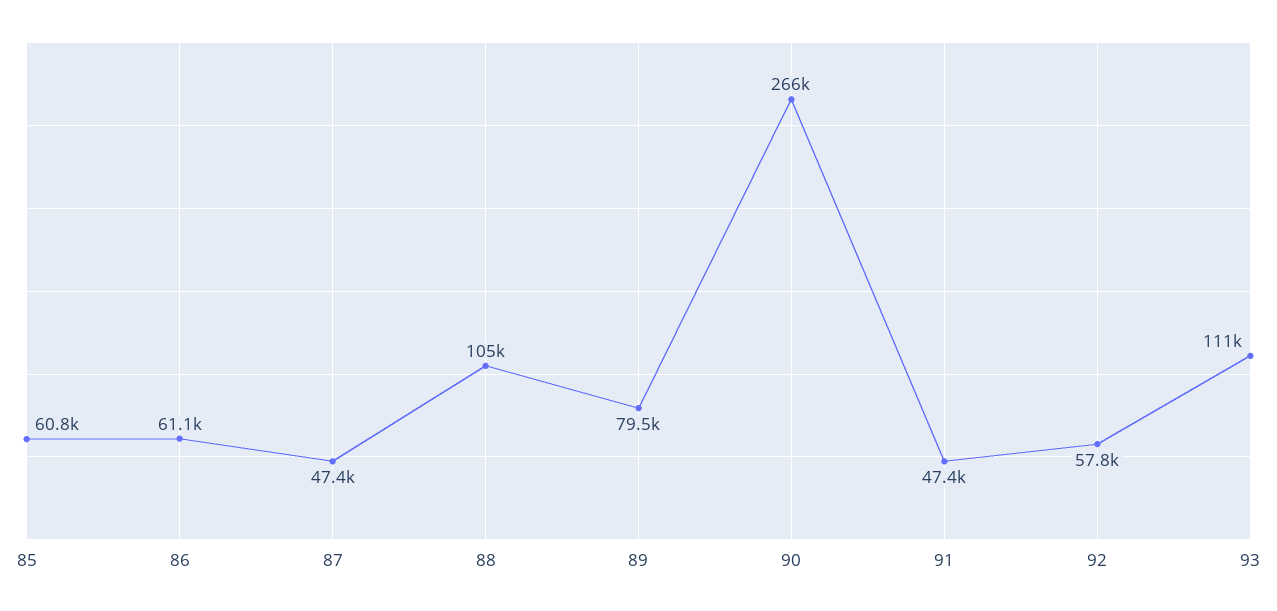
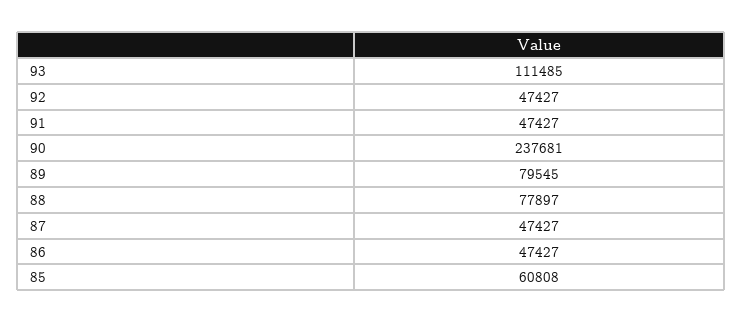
  {
    "85": 60808,
-   "86": 61100,
+   "86": 47427,
    "87": 47427,
-   "88": 105000,
+   "88": 77897,
    "89": 79545,
-   "90": 266000,
+   "90": 237681,
    "91": 47427,
-   "92": 57800,
+   "92": 47427,
    "93": 111485
  }

